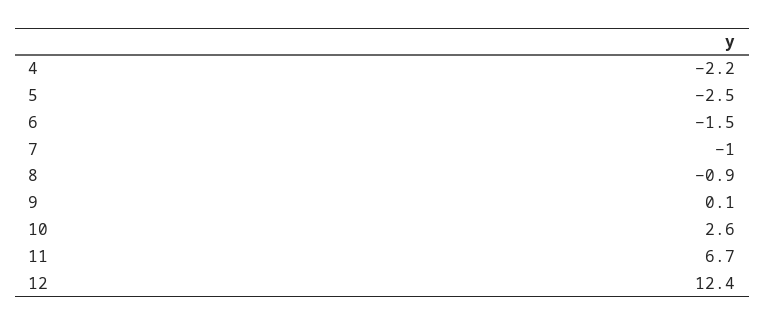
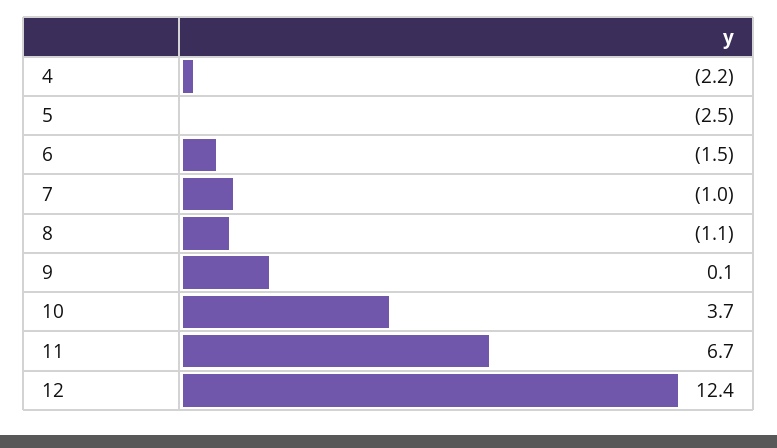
  {
    "4": -2.2,
    "5": -2.5,
    "6": -1.5,
    "7": -1,
-   "8": -0.9,
+   "8": -1.1,
    "9": 0.1,
-   "10": 2.6,
+   "10": 3.7,
    "11": 6.7,
    "12": 12.4
  }

